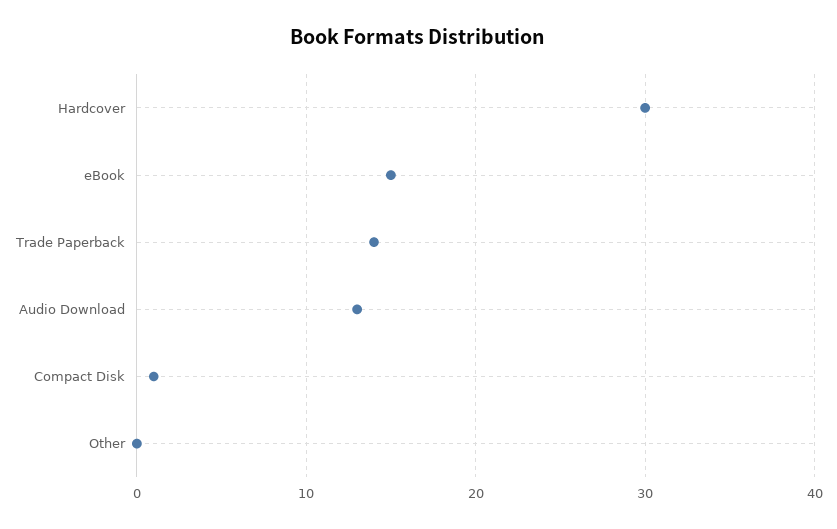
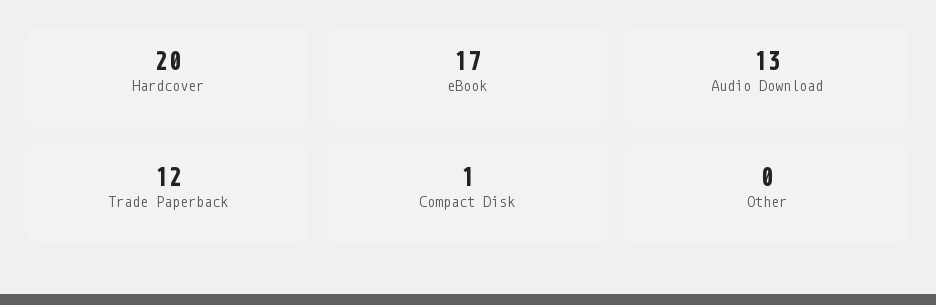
  {
-   "Hardcover": 30,
+   "Hardcover": 20,
-   "eBook": 15,
+   "eBook": 17,
-   "Trade Paperback": 14,
+   "Trade Paperback": 12,
    "Audio Download": 13,
    "Compact Disk": 1,
    "Other": 0
  }

